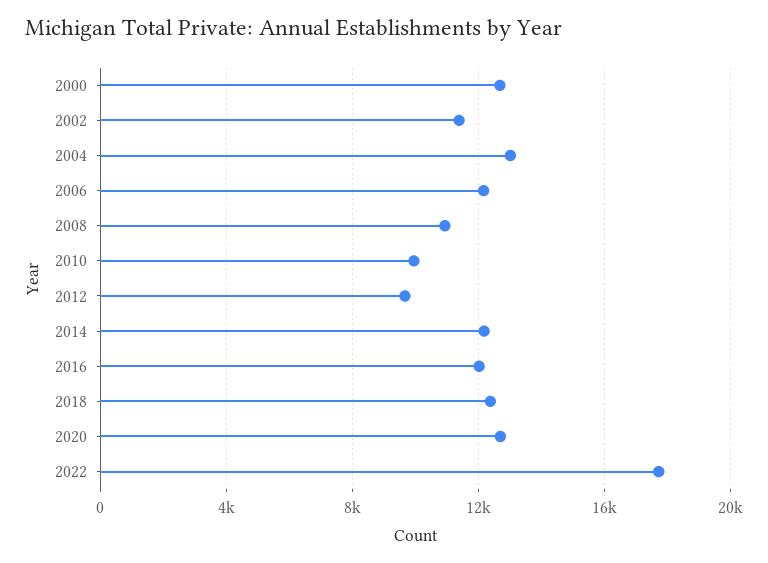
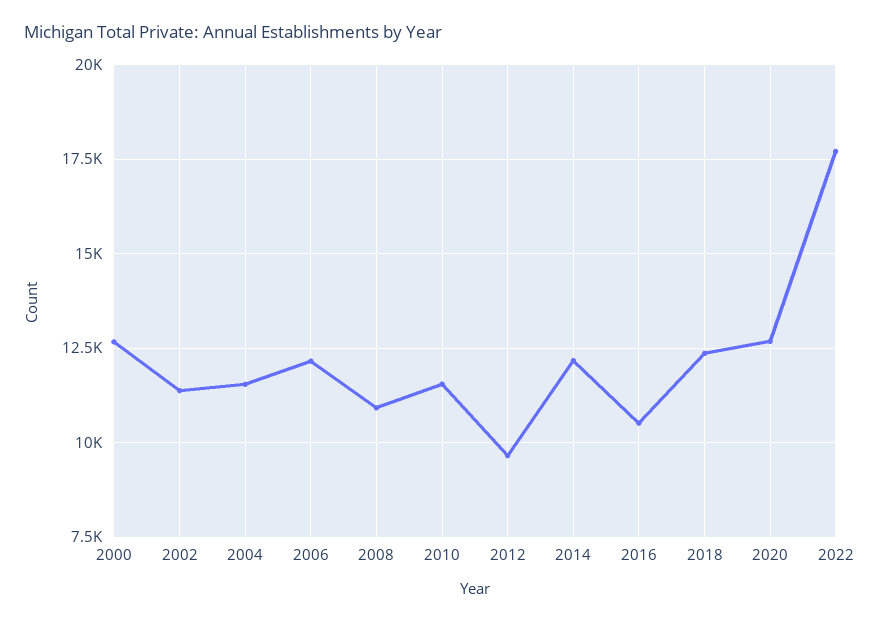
  {
    "2000": 12750,
    "2002": 11500,
-   "2004": 13000,
+   "2004": 11500,
    "2006": 12250,
    "2008": 11000,
-   "2010": 10000,
+   "2010": 11500,
    "2012": 9750,
    "2014": 12250,
-   "2016": 12000,
+   "2016": 10500,
    "2018": 12250,
    "2020": 12750,
    "2022": 17750
  }

